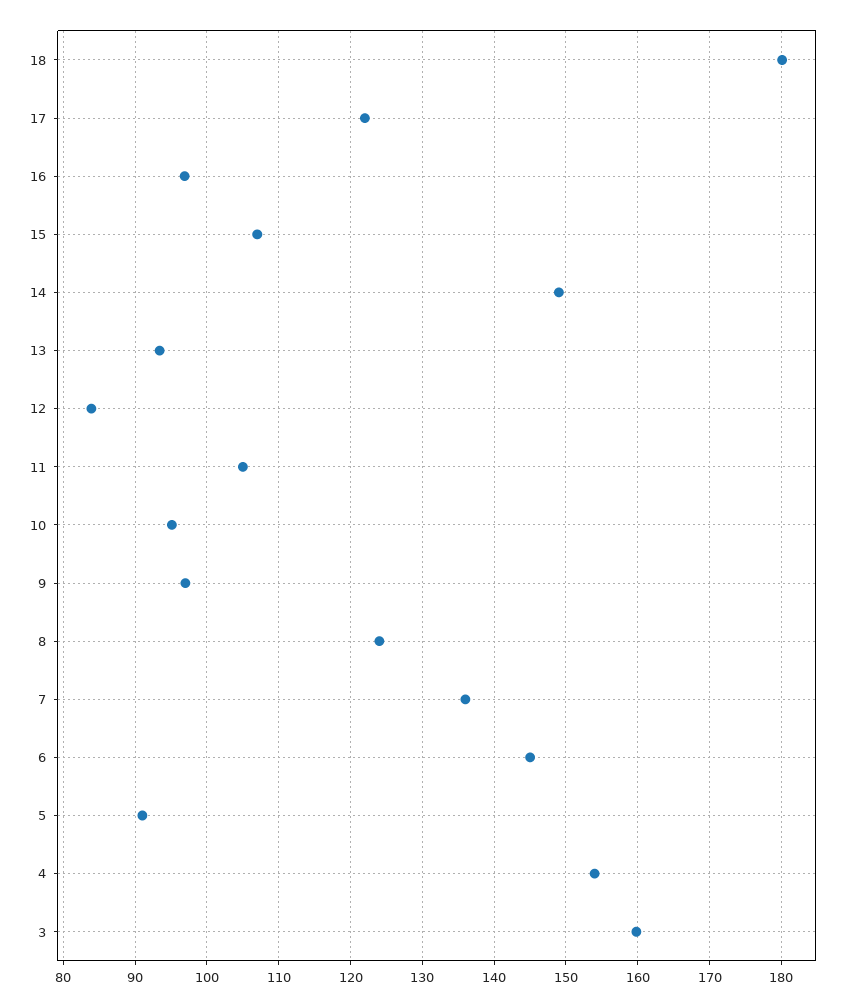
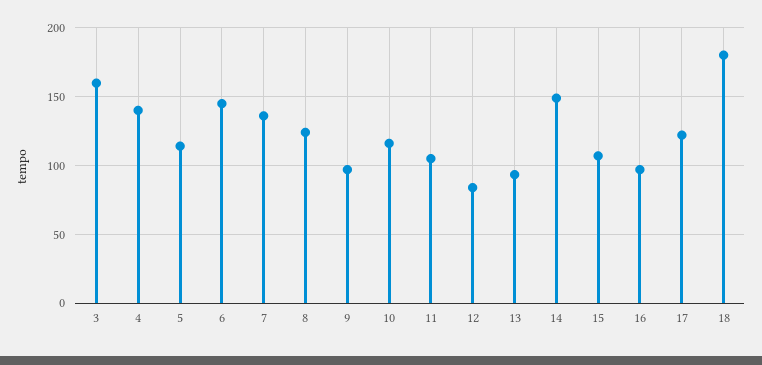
  {
    "18": 180,
    "17": 122,
    "16": 97,
    "15": 107,
    "14": 149,
    "13": 93,
    "12": 84,
    "11": 105,
-   "10": 95,
+   "10": 115,
    "9": 97,
    "8": 124,
    "7": 136,
    "6": 145,
-   "5": 91,
+   "5": 115,
-   "4": 154,
+   "4": 140,
    "3": 160
  }

